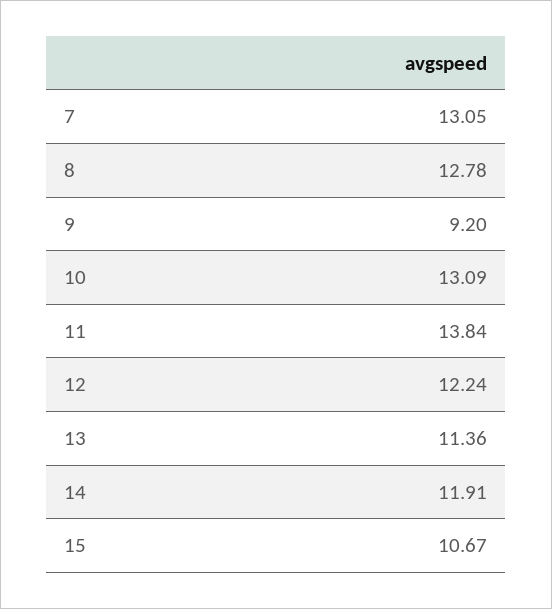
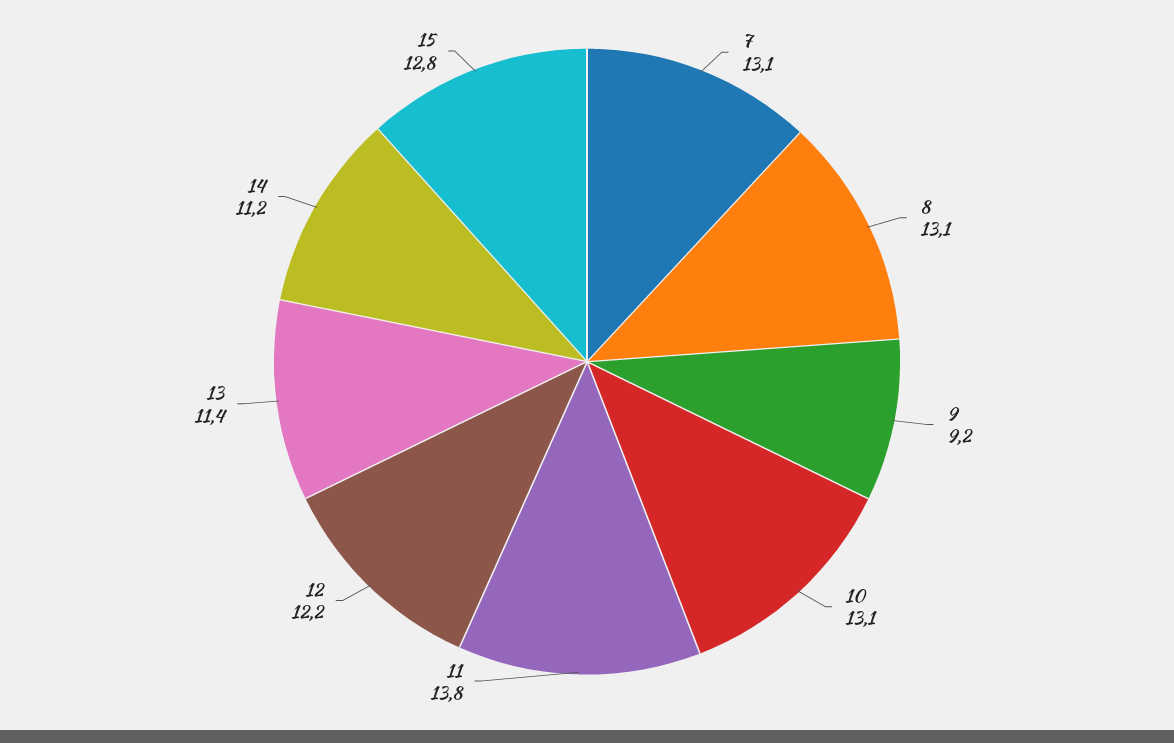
  {
    "7": 13.05,
-   "8": 12.78,
+   "8": 13.1,
    "9": 9.2,
    "10": 13.09,
    "11": 13.84,
    "12": 12.24,
    "13": 11.36,
-   "14": 11.91,
+   "14": 11.2,
-   "15": 10.67
+   "15": 12.8
  }

